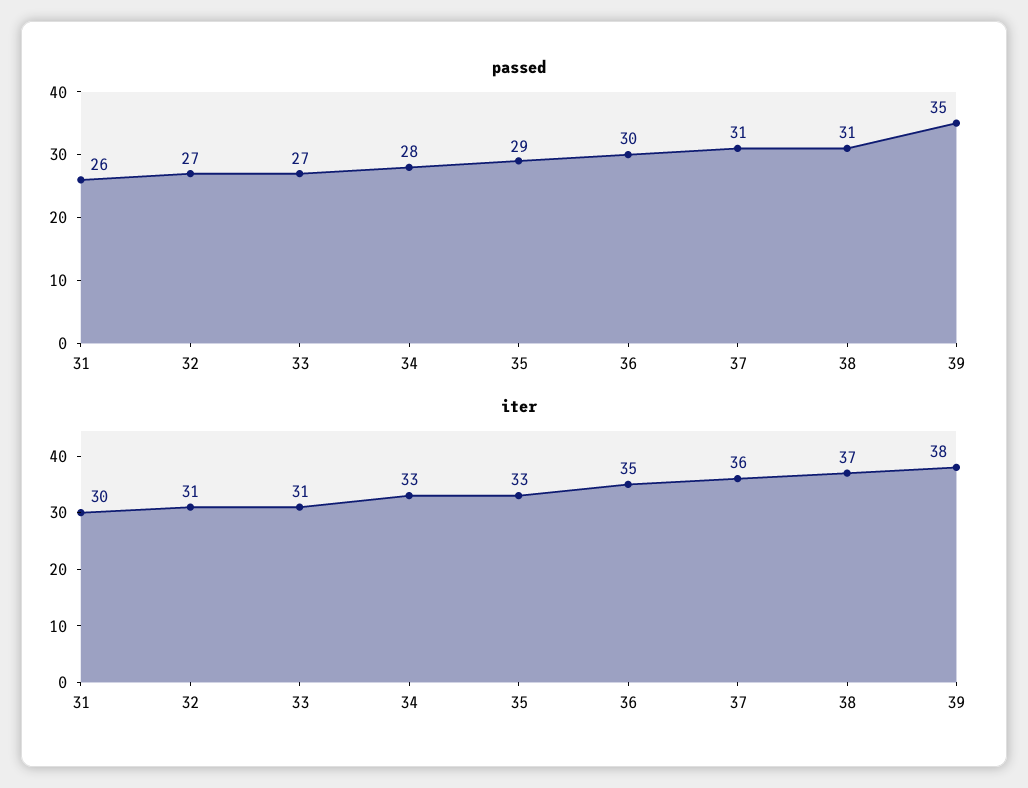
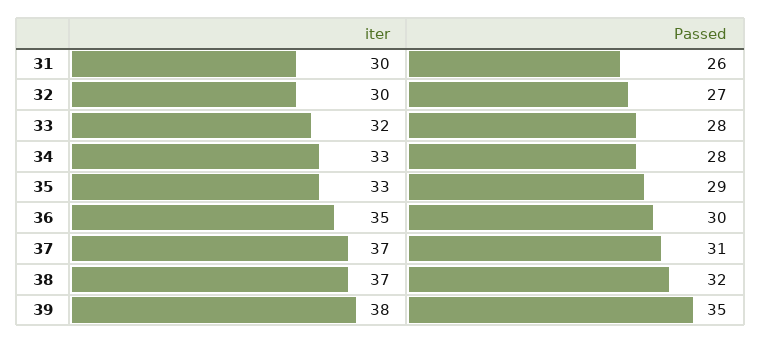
  {
    "passed": {
      "31": 26,
      "32": 27,
-     "33": 27,
+     "33": 28,
      "34": 28,
      "35": 29,
      "36": 30,
      "37": 31,
-     "38": 31,
+     "38": 32,
      "39": 35
    },
    "iter": {
      "31": 30,
-     "32": 31,
+     "32": 30,
-     "33": 31,
+     "33": 32,
      "34": 33,
      "35": 33,
      "36": 35,
-     "37": 36,
+     "37": 37,
      "38": 37,
      "39": 38
    }
  }

